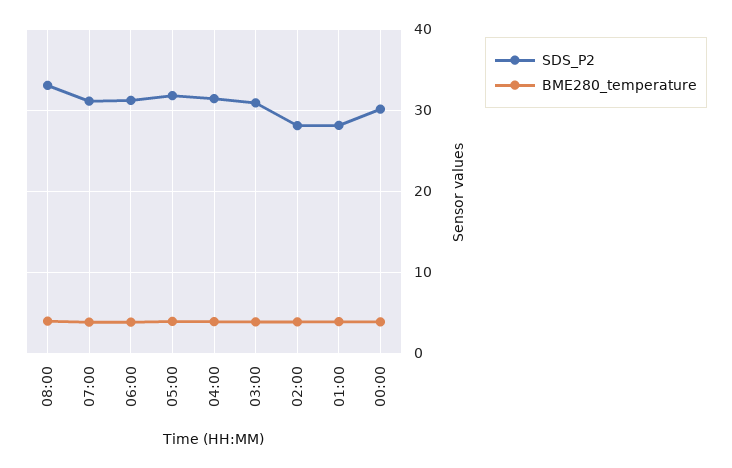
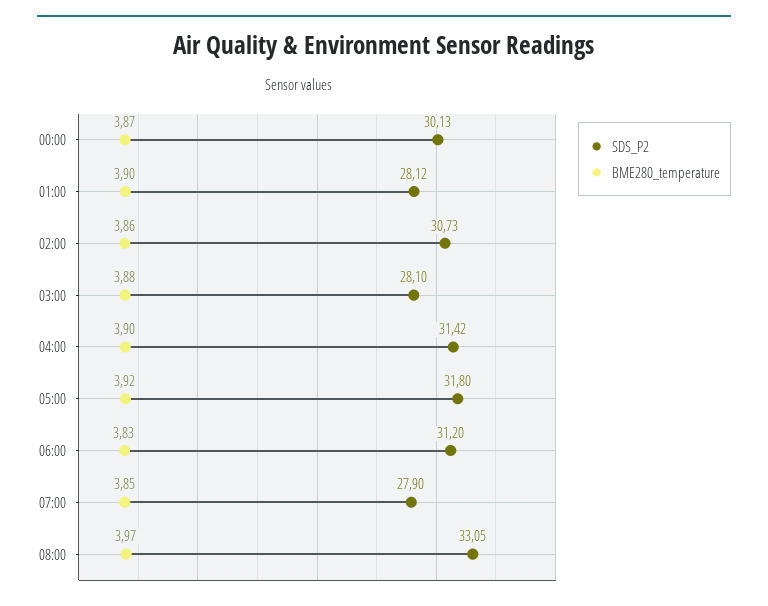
  {
    "SDS_P2": {
      "08:00": 33.05,
-     "07:00": 31,
+     "07:00": 27.9,
      "06:00": 31.2,
      "05:00": 31.8,
      "04:00": 31.42,
-     "03:00": 31,
+     "03:00": 28.1,
-     "02:00": 28,
+     "02:00": 30.73,
      "01:00": 28.12,
      "00:00": 30.13
    },
    "BME280_temperature": {
      "08:00": 3.97,
      "07:00": 3.85,
      "06:00": 3.83,
      "05:00": 3.92,
      "04:00": 3.9,
      "03:00": 3.88,
      "02:00": 3.86,
      "01:00": 3.9,
      "00:00": 3.87
    }
  }

